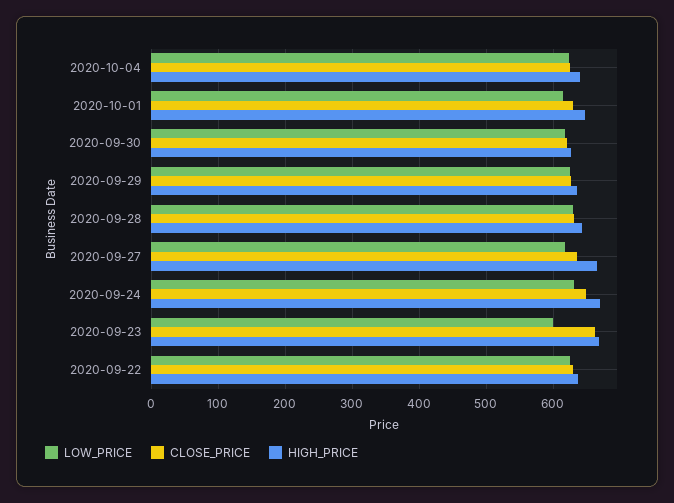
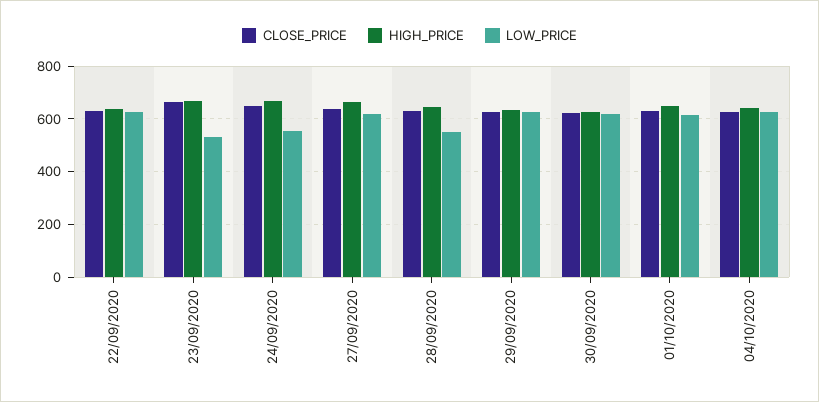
  {
    "LOW_PRICE": {
      "2020-10-04": 620,
      "2020-10-01": 620,
      "2020-09-30": 620,
      "2020-09-29": 630,
-     "2020-09-28": 630,
+     "2020-09-28": 550,
      "2020-09-27": 620,
-     "2020-09-24": 630,
+     "2020-09-24": 550,
-     "2020-09-23": 600,
+     "2020-09-23": 525,
      "2020-09-22": 630
    },
    "CLOSE_PRICE": {
      "2020-10-04": 630,
      "2020-10-01": 630,
      "2020-09-30": 620,
      "2020-09-29": 630,
      "2020-09-28": 630,
      "2020-09-27": 640,
      "2020-09-24": 650,
      "2020-09-23": 660,
      "2020-09-22": 630
    },
    "HIGH_PRICE": {
      "2020-10-04": 640,
      "2020-10-01": 650,
      "2020-09-30": 630,
      "2020-09-29": 640,
      "2020-09-28": 640,
      "2020-09-27": 670,
      "2020-09-24": 670,
      "2020-09-23": 670,
      "2020-09-22": 640
    }
  }

